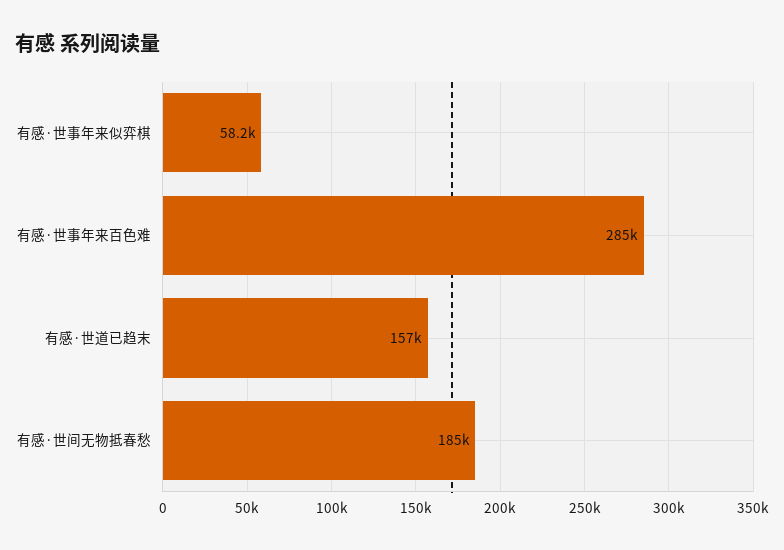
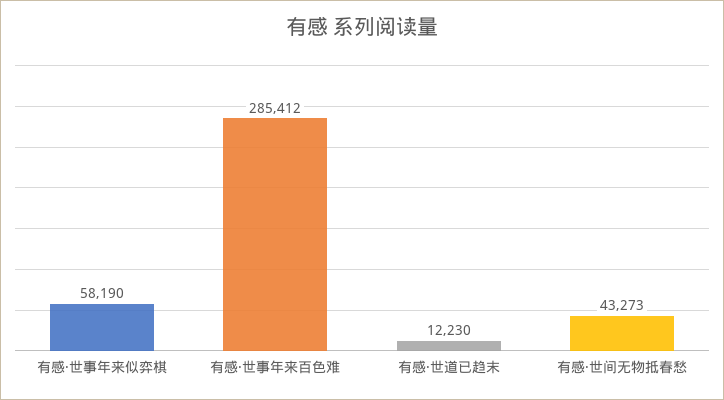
  {
    "有感·世事年来似弈棋": 58190,
    "有感·世事年来百色难": 285412,
-   "有感·世道已趋末": 157000,
+   "有感·世道已趋末": 12230,
-   "有感·世间无物抵春愁": 185000
+   "有感·世间无物抵春愁": 43273
  }

